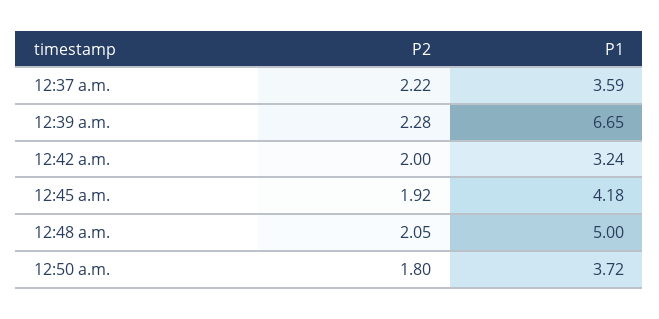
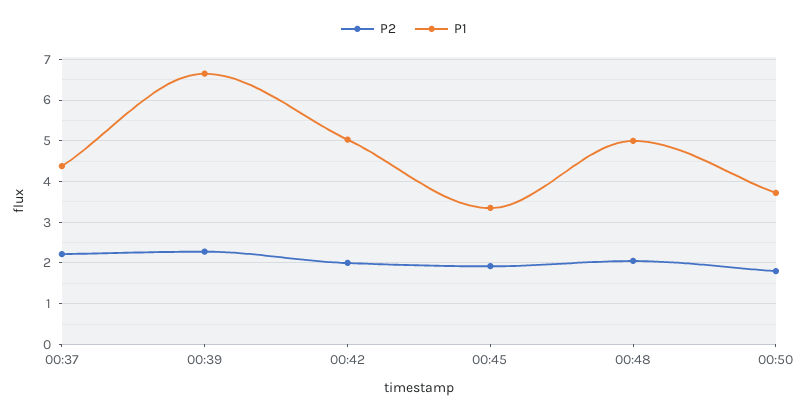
  {
    "P2": {
      "12:37 a.m.": 2.22,
      "12:39 a.m.": 2.28,
      "12:42 a.m.": 2,
      "12:45 a.m.": 1.92,
      "12:48 a.m.": 2.05,
      "12:50 a.m.": 1.8
    },
    "P1": {
-     "12:37 a.m.": 3.59,
+     "12:37 a.m.": 4.4,
      "12:39 a.m.": 6.65,
-     "12:42 a.m.": 3.24,
+     "12:42 a.m.": 5,
-     "12:45 a.m.": 4.18,
+     "12:45 a.m.": 3.4,
      "12:48 a.m.": 5,
      "12:50 a.m.": 3.72
    }
  }

